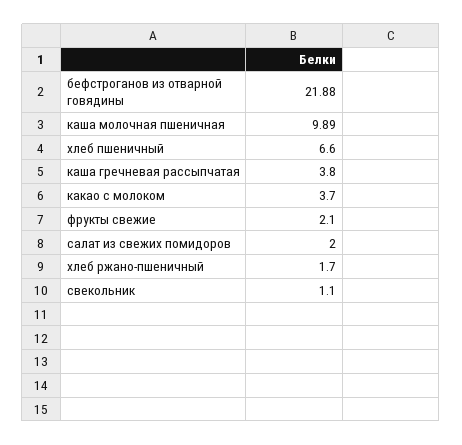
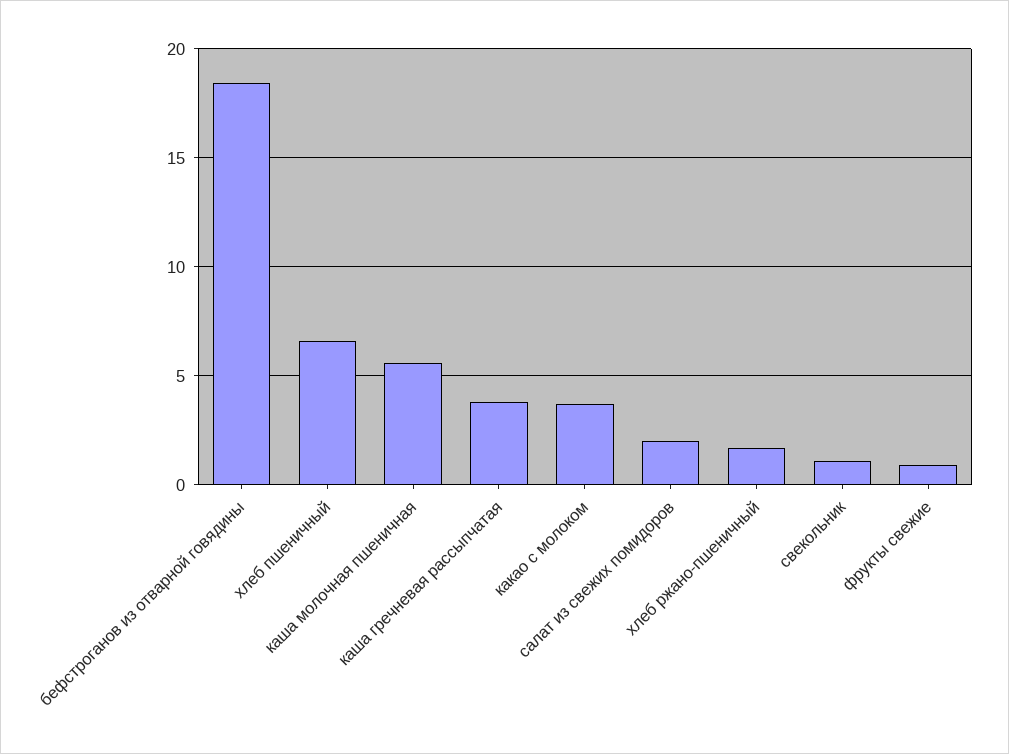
  {
-   "бефстроганов из отварной говядины": 21.88,
+   "бефстроганов из отварной говядины": 18.5,
-   "каша молочная пшеничная": 9.89,
+   "каша молочная пшеничная": 5.5,
    "хлеб пшеничный": 6.6,
    "каша гречневая рассыпчатая": 3.8,
    "какао с молоком": 3.7,
-   "фрукты свежие": 2.1,
+   "фрукты свежие": 1,
    "салат из свежих помидоров": 2,
    "хлеб ржано-пшеничный": 1.7,
    "свекольник": 1.1
  }

